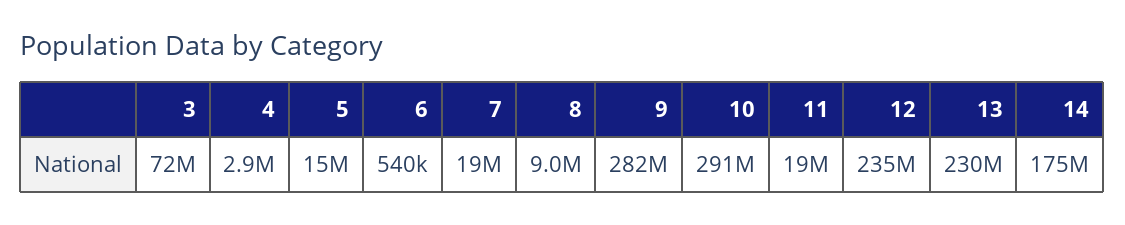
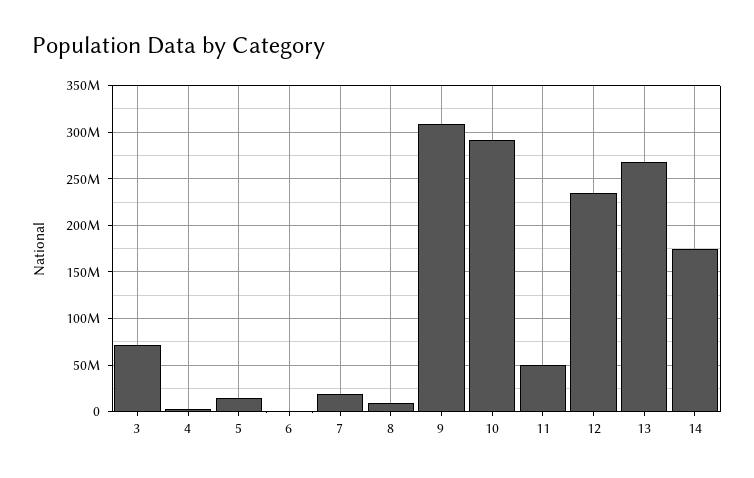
  {
    "3": 72000000,
    "4": 2900000,
    "5": 15000000,
    "6": 540000,
    "7": 19000000,
    "8": 9000000,
-   "9": 282000000,
+   "9": 310000000,
    "10": 291000000,
-   "11": 19000000,
+   "11": 50000000,
    "12": 235000000,
-   "13": 230000000,
+   "13": 270000000,
    "14": 175000000
  }

